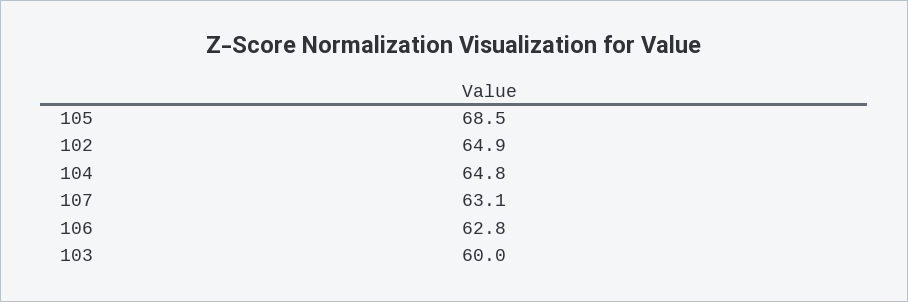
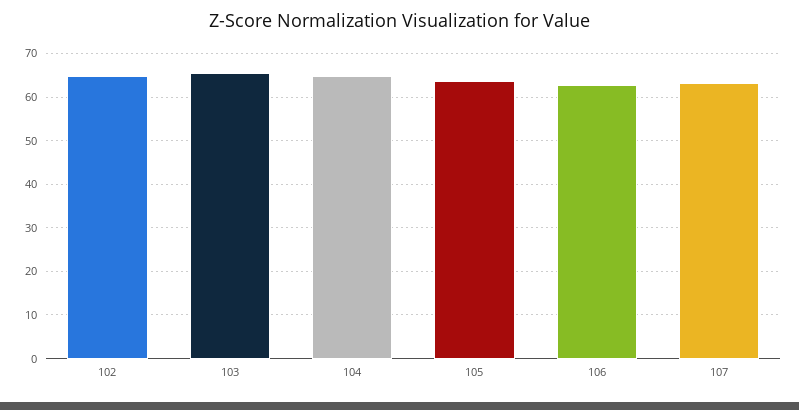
  {
-   "105": 68.5,
+   "105": 64,
    "102": 64.9,
    "104": 64.8,
    "107": 63.1,
    "106": 62.8,
-   "103": 60
+   "103": 66
  }

